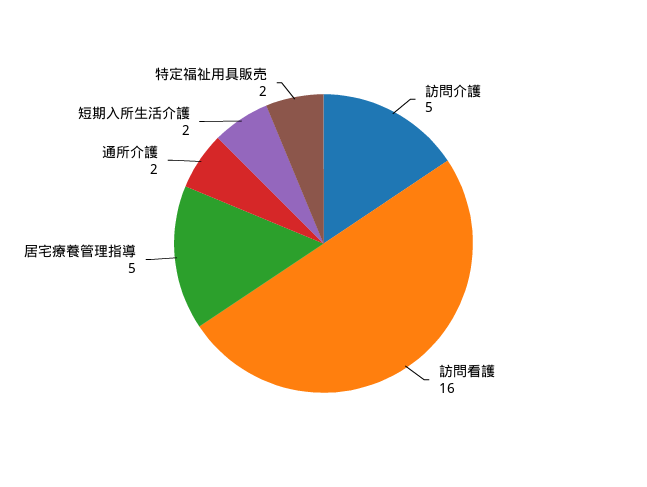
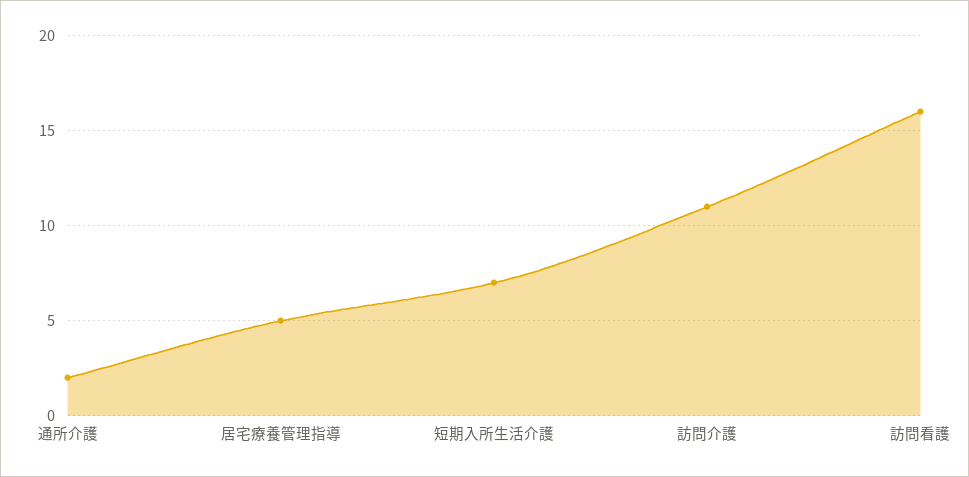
  {
-   "訪問介護": 5,
+   "訪問介護": 11,
    "訪問看護": 16,
    "居宅療養管理指導": 5,
    "通所介護": 2,
-   "短期入所生活介護": 2,
+   "短期入所生活介護": 7
-   "特定福祉用具販売": 2
  }

